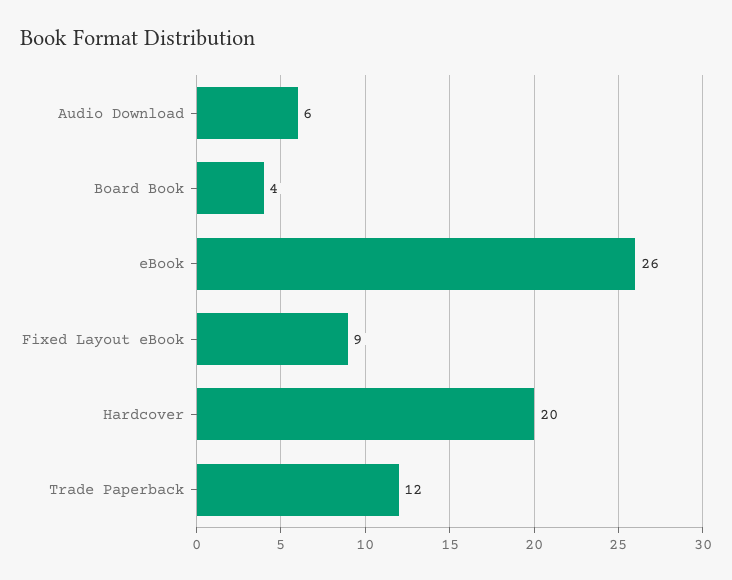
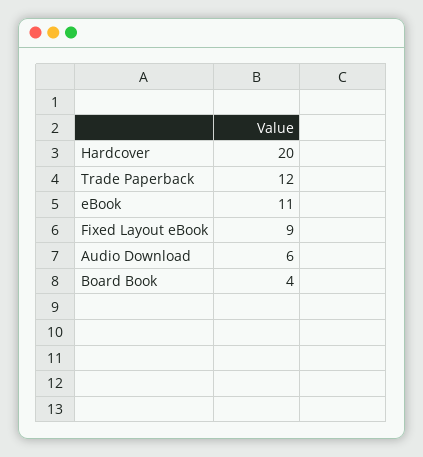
  {
    "Audio Download": 6,
    "Board Book": 4,
-   "eBook": 26,
+   "eBook": 11,
    "Fixed Layout eBook": 9,
    "Hardcover": 20,
    "Trade Paperback": 12
  }

